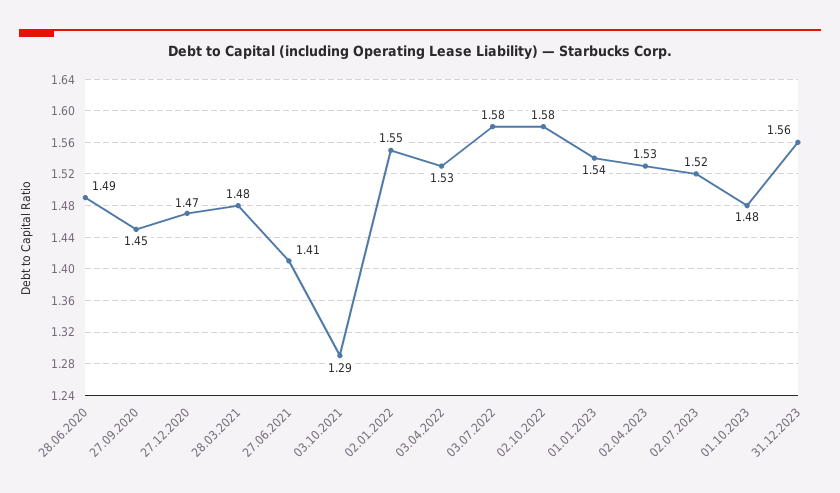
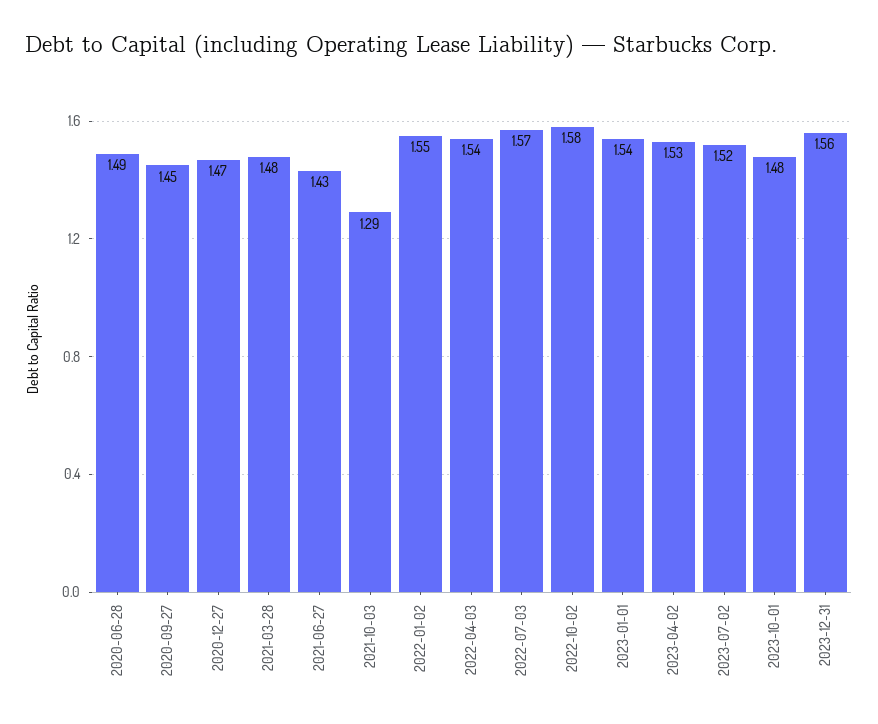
  {
    "28.06.2020": 1.49,
    "27.09.2020": 1.45,
    "27.12.2020": 1.47,
    "28.03.2021": 1.48,
-   "27.06.2021": 1.41,
+   "27.06.2021": 1.43,
    "03.10.2021": 1.29,
    "02.01.2022": 1.55,
-   "03.04.2022": 1.53,
+   "03.04.2022": 1.54,
-   "03.07.2022": 1.58,
+   "03.07.2022": 1.57,
    "02.10.2022": 1.58,
    "01.01.2023": 1.54,
    "02.04.2023": 1.53,
    "02.07.2023": 1.52,
    "01.10.2023": 1.48,
    "31.12.2023": 1.56
  }

